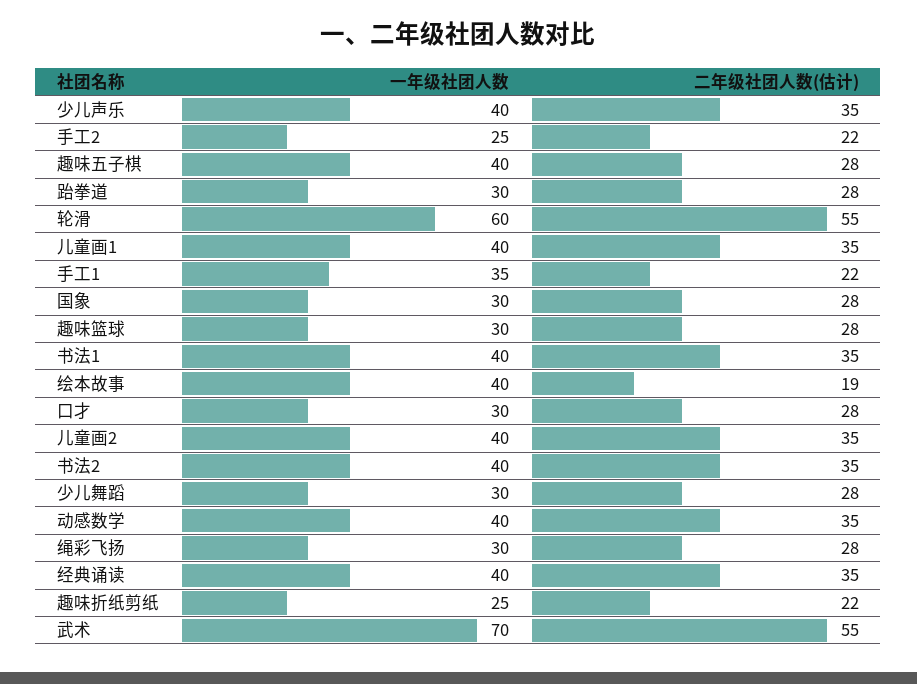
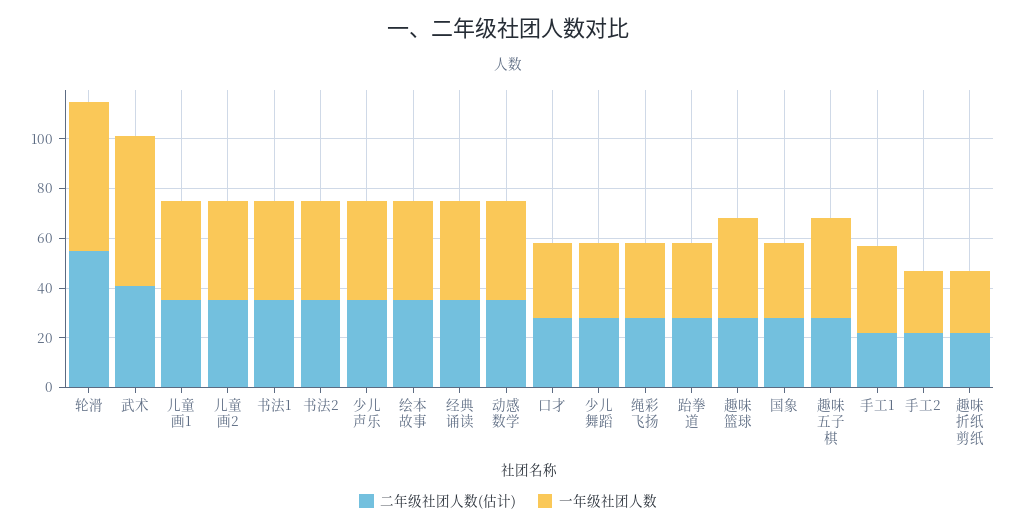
  {
    "一年级社团人数": {
      "少儿声乐": 40,
      "手工2": 25,
      "趣味五子棋": 40,
      "跆拳道": 30,
      "轮滑": 60,
      "儿童画1": 40,
      "手工1": 35,
      "国象": 30,
-     "趣味篮球": 30,
+     "趣味篮球": 40,
      "书法1": 40,
      "绘本故事": 40,
      "口才": 30,
      "儿童画2": 40,
      "书法2": 40,
      "少儿舞蹈": 30,
      "动感数学": 40,
      "绳彩飞扬": 30,
      "经典诵读": 40,
      "趣味折纸剪纸": 25,
-     "武术": 70
+     "武术": 60
    },
    "二年级社团人数(估计)": {
      "少儿声乐": 35,
      "手工2": 22,
      "趣味五子棋": 28,
      "跆拳道": 28,
      "轮滑": 55,
      "儿童画1": 35,
      "手工1": 22,
      "国象": 28,
      "趣味篮球": 28,
      "书法1": 35,
-     "绘本故事": 19,
+     "绘本故事": 35,
      "口才": 28,
      "儿童画2": 35,
      "书法2": 35,
      "少儿舞蹈": 28,
      "动感数学": 35,
      "绳彩飞扬": 28,
      "经典诵读": 35,
      "趣味折纸剪纸": 22,
-     "武术": 55
+     "武术": 40
    }
  }

